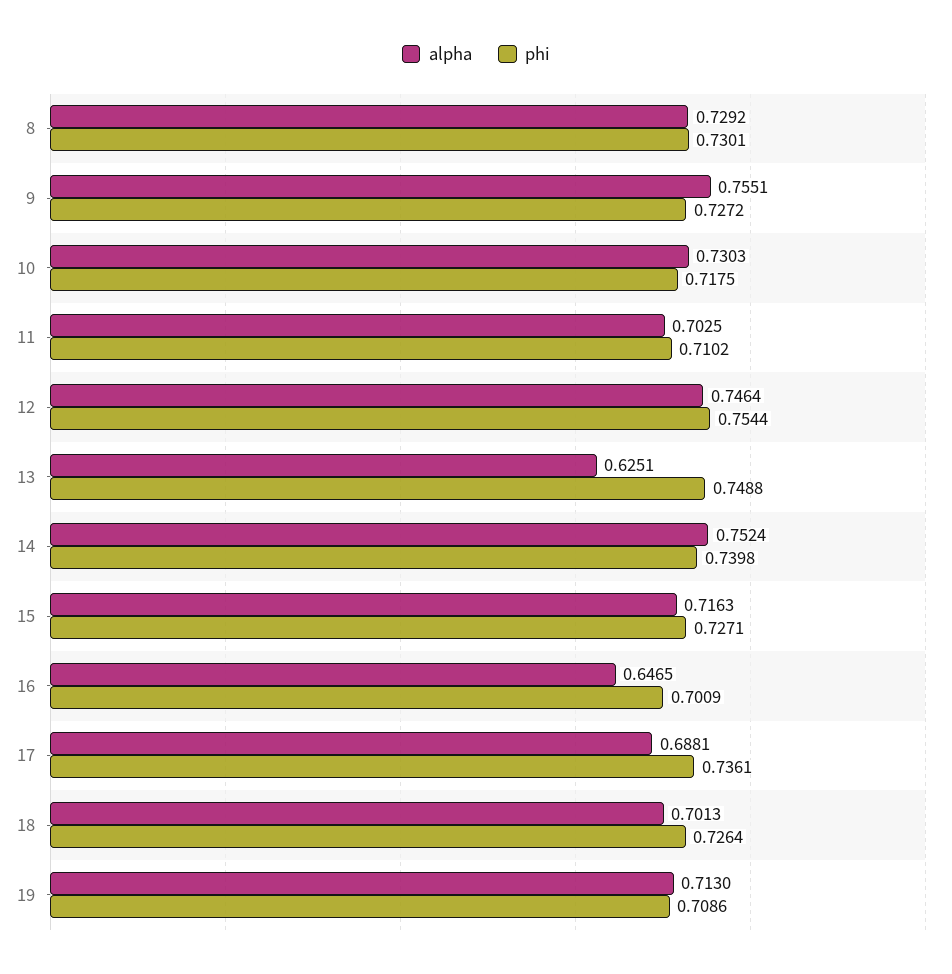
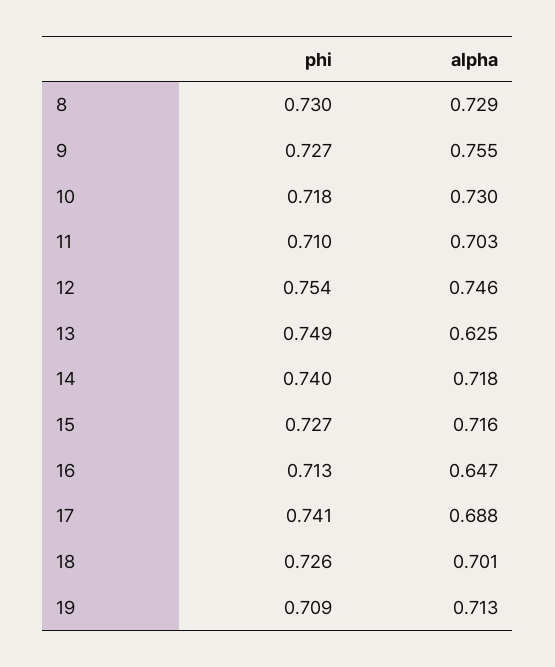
  {
    "alpha": {
      "8": 0.7292,
      "9": 0.7551,
      "10": 0.7303,
      "11": 0.7025,
      "12": 0.7464,
      "13": 0.6251,
-     "14": 0.7524,
+     "14": 0.718,
      "15": 0.7163,
      "16": 0.6465,
      "17": 0.6881,
      "18": 0.7013,
      "19": 0.713
    },
    "phi": {
      "8": 0.7301,
      "9": 0.7272,
      "10": 0.7175,
      "11": 0.7102,
      "12": 0.7544,
      "13": 0.7488,
      "14": 0.7398,
      "15": 0.7271,
-     "16": 0.7009,
+     "16": 0.713,
-     "17": 0.7361,
+     "17": 0.741,
      "18": 0.7264,
      "19": 0.7086
    }
  }

